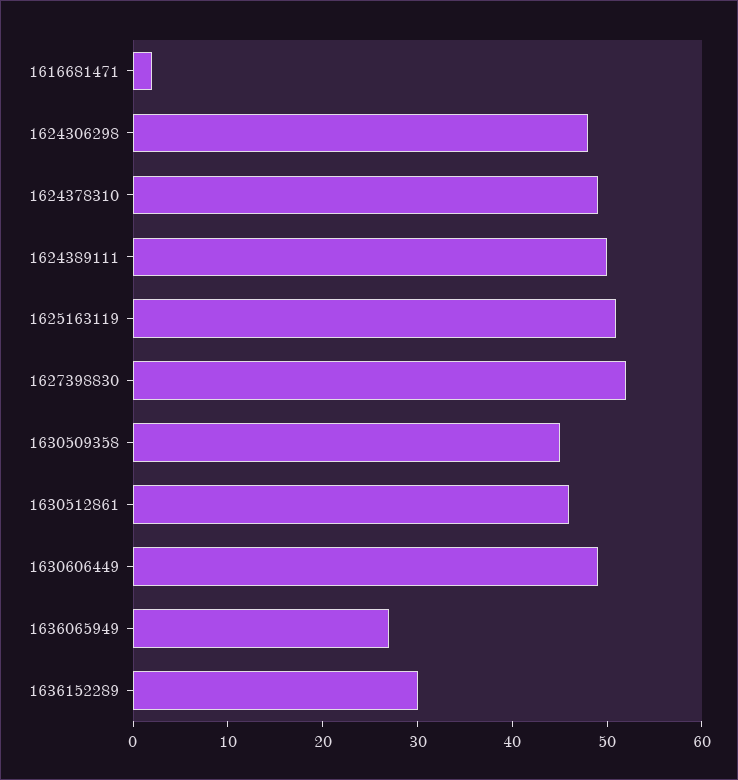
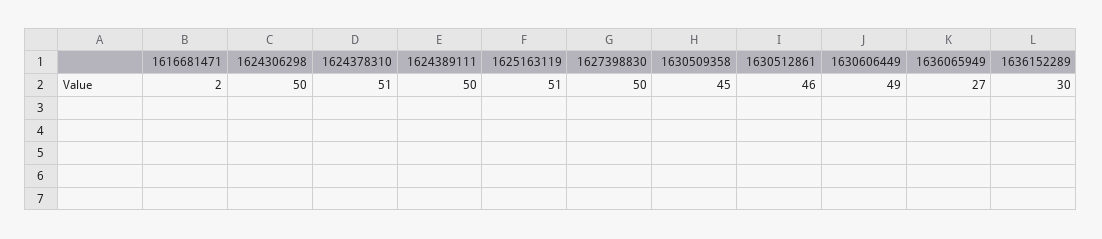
  {
    "1616681471": 2,
-   "1624306298": 48,
+   "1624306298": 50,
-   "1624378310": 49,
+   "1624378310": 51,
    "1624389111": 50,
    "1625163119": 51,
-   "1627398830": 52,
+   "1627398830": 50,
    "1630509358": 45,
    "1630512861": 46,
    "1630606449": 49,
    "1636065949": 27,
    "1636152289": 30
  }

